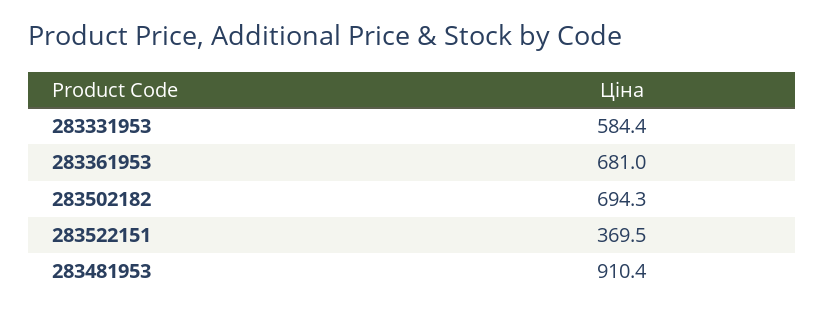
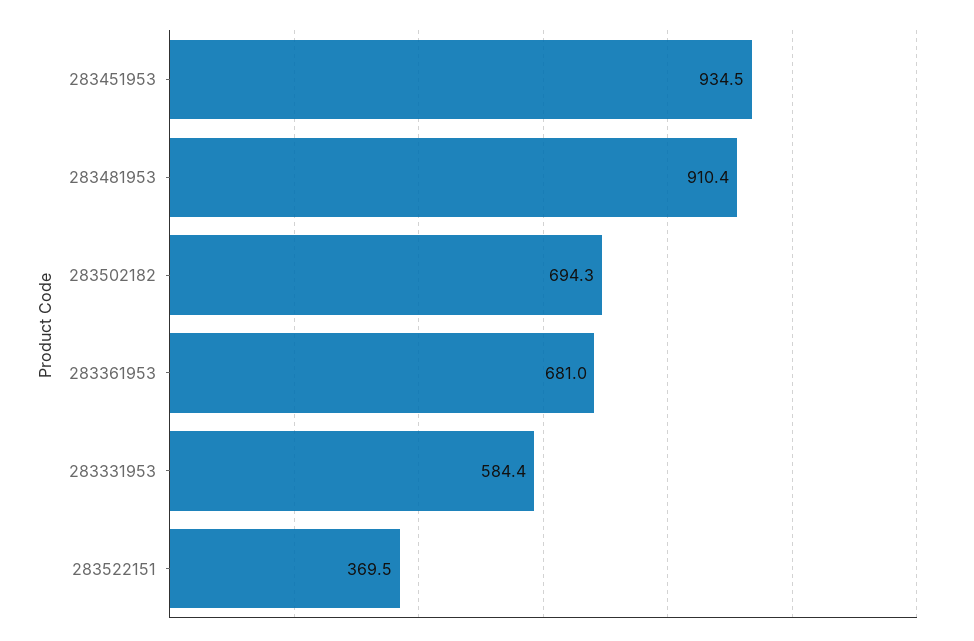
  {
    "283331953": 584.4,
    "283361953": 681,
    "283502182": 694.3,
    "283522151": 369.5,
-   "283481953": 910.4
+   "283481953": 910.4,
+   "283451953": 934.5
  }

